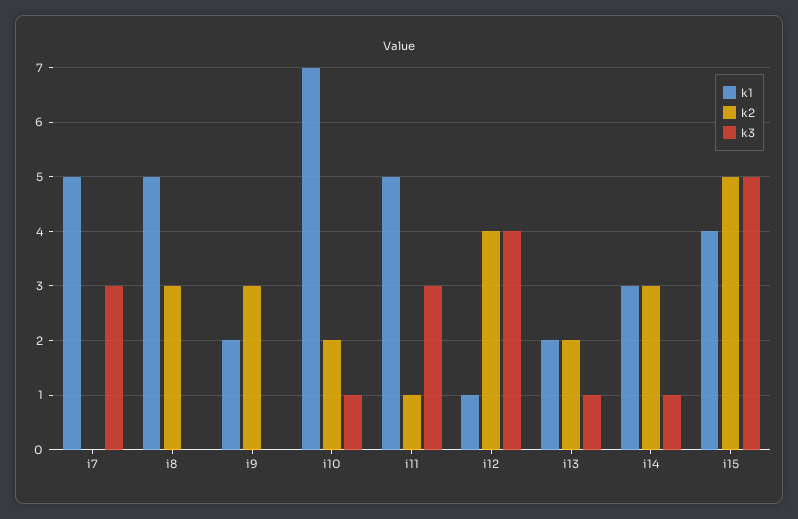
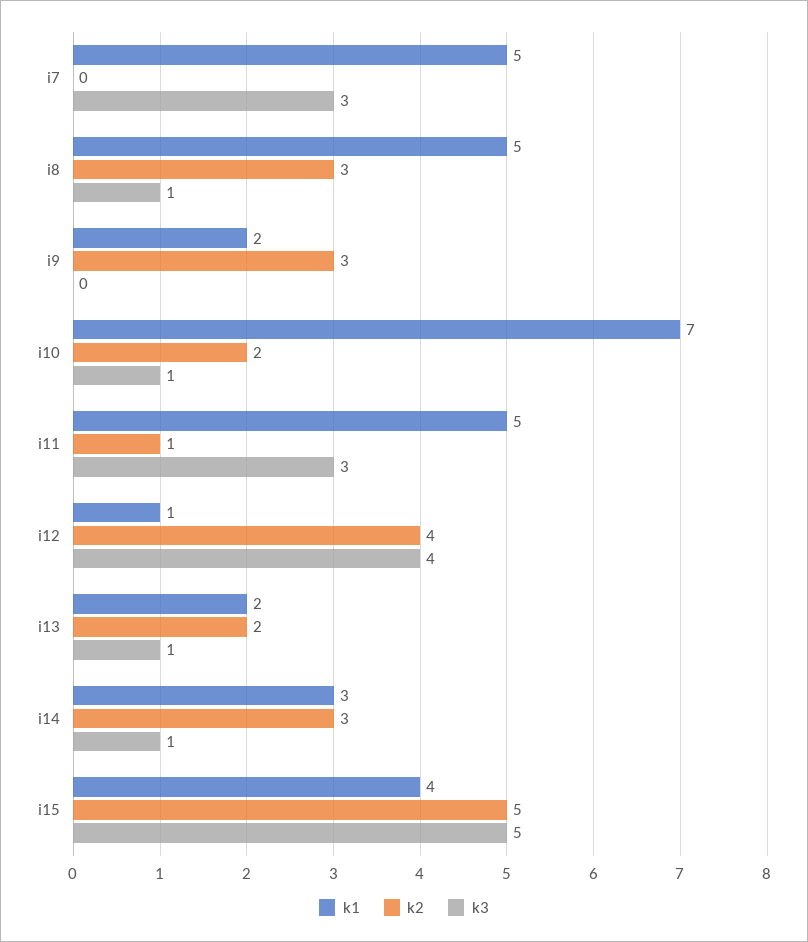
  {
    "k1": {
      "i7": 5,
      "i8": 5,
      "i9": 2,
      "i10": 7,
      "i11": 5,
      "i12": 1,
      "i13": 2,
      "i14": 3,
      "i15": 4
    },
    "k2": {
      "i7": 0,
      "i8": 3,
      "i9": 3,
      "i10": 2,
      "i11": 1,
      "i12": 4,
      "i13": 2,
      "i14": 3,
      "i15": 5
    },
    "k3": {
      "i7": 3,
-     "i8": 0,
+     "i8": 1,
      "i9": 0,
      "i10": 1,
      "i11": 3,
      "i12": 4,
      "i13": 1,
      "i14": 1,
      "i15": 5
    }
  }

